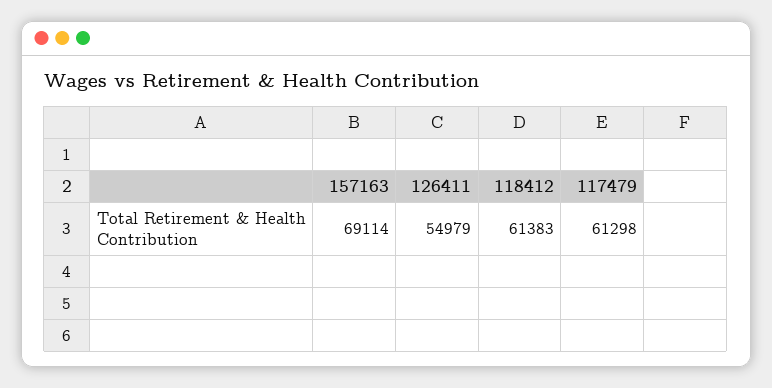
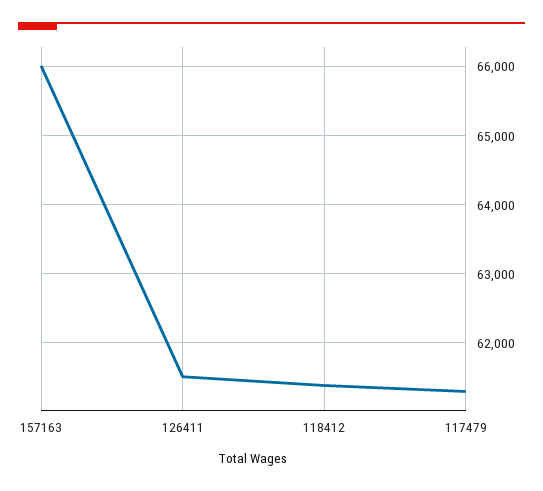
  {
-   "157163": 69114,
+   "157163": 66000,
-   "126411": 54979,
+   "126411": 61500,
    "118412": 61383,
    "117479": 61298
  }

